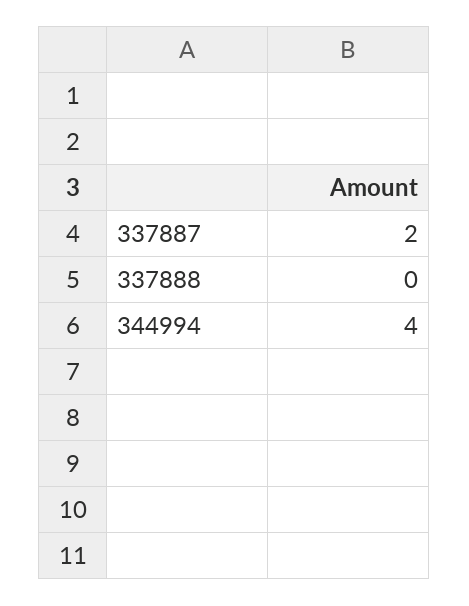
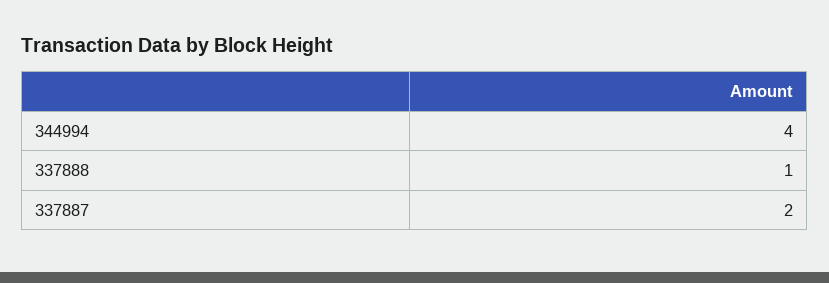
  {
    "337887": 2,
-   "337888": 0,
+   "337888": 1,
    "344994": 4
  }

